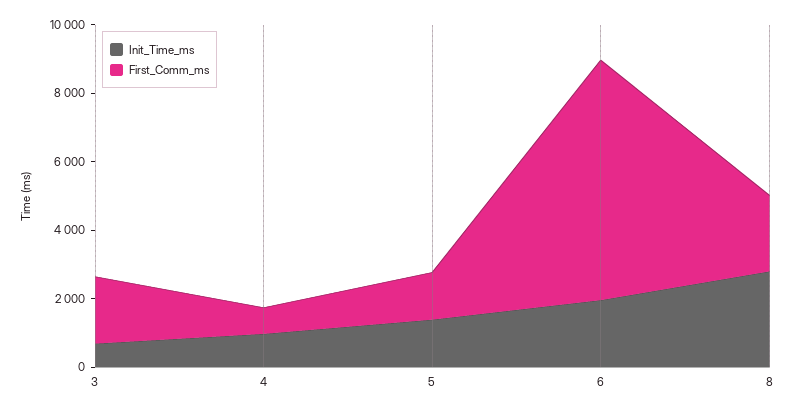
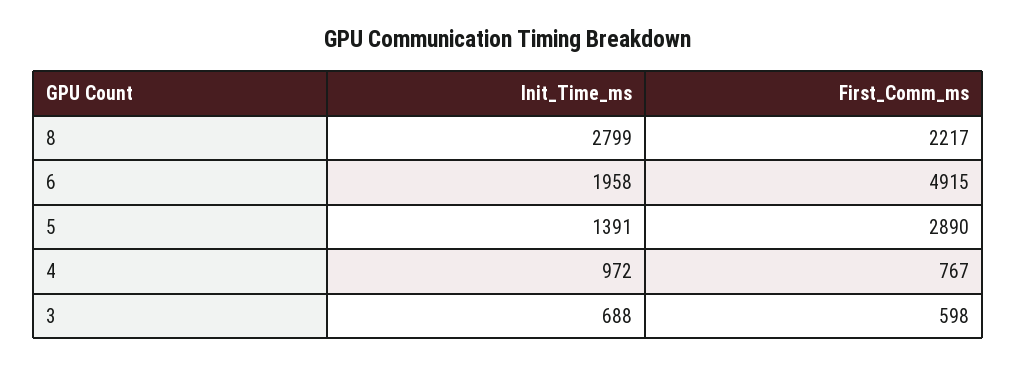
  {
    "Init_Time_ms": {
      "3": 688,
      "4": 972,
      "5": 1391,
      "6": 1958,
      "8": 2799
    },
    "First_Comm_ms": {
-     "3": 2000,
+     "3": 598,
      "4": 767,
-     "5": 1500,
+     "5": 2890,
-     "6": 7000,
+     "6": 4915,
      "8": 2217
    }
  }

